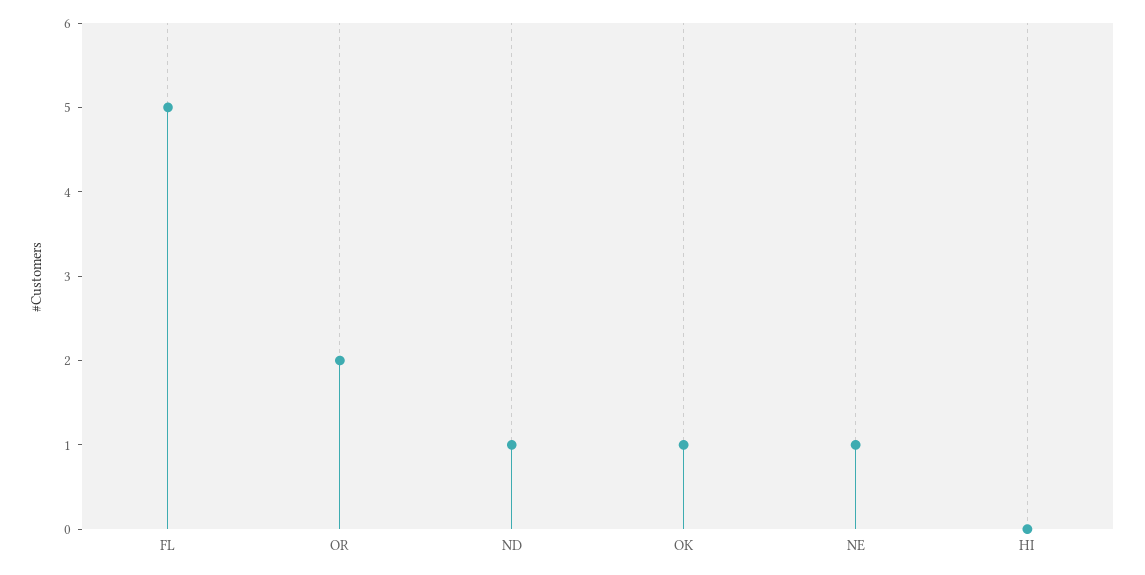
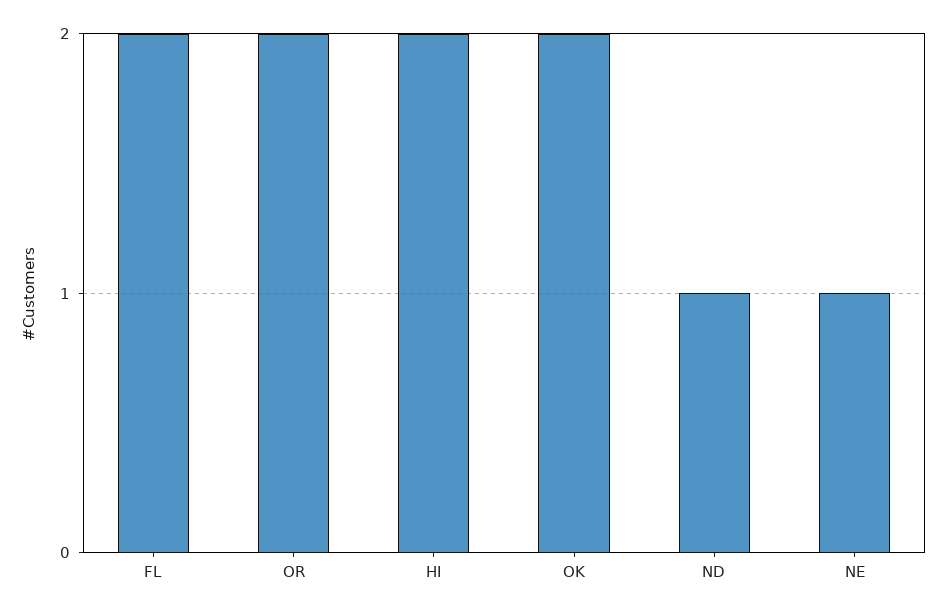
  {
-   "FL": 5,
+   "FL": 2,
    "OR": 2,
    "ND": 1,
-   "OK": 1,
+   "OK": 2,
    "NE": 1,
-   "HI": 0
+   "HI": 2
  }

